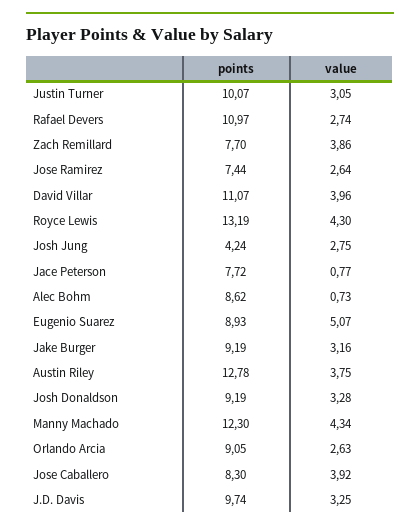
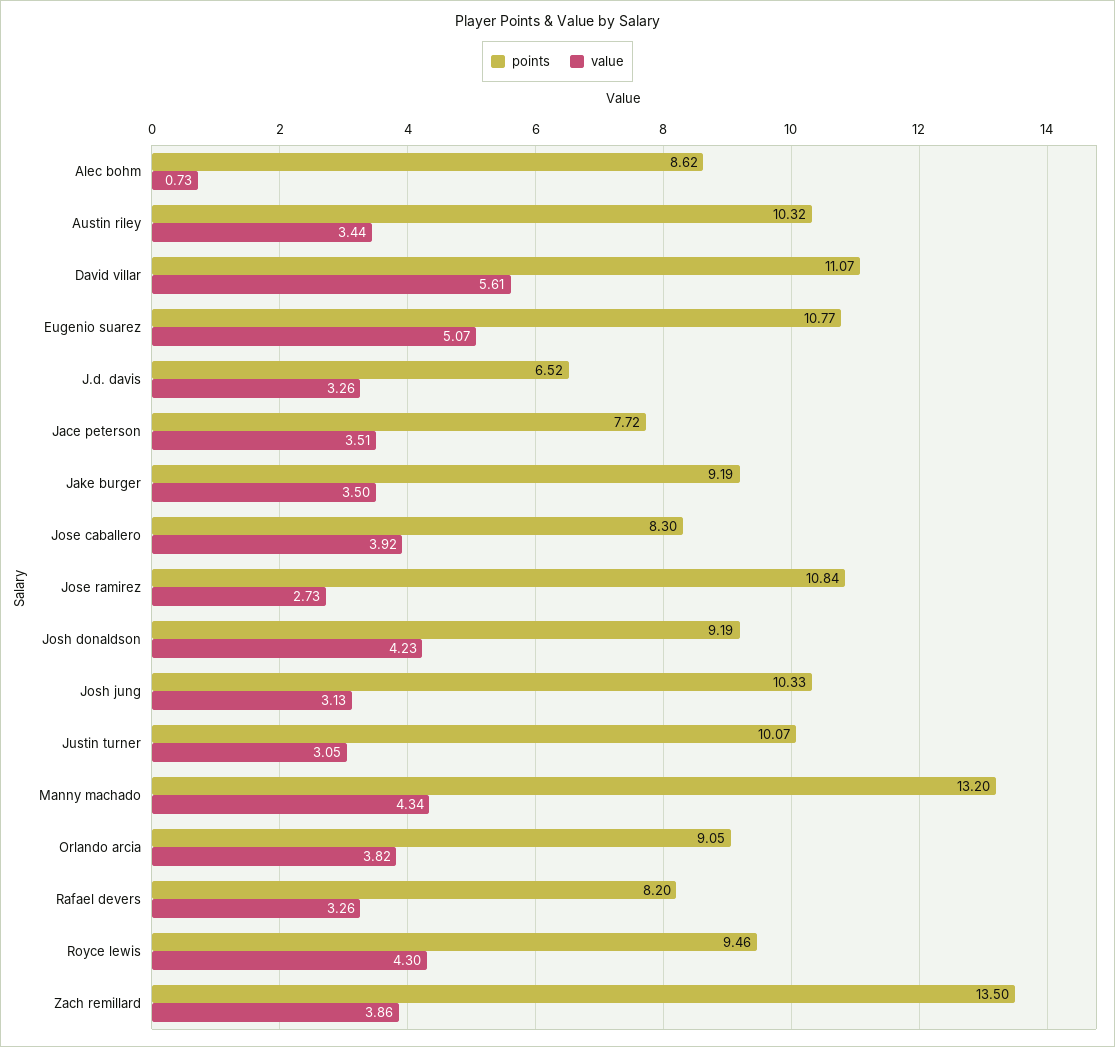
  {
    "points": {
      "Justin Turner": 10.07,
-     "Rafael Devers": 10.97,
+     "Rafael Devers": 8.2,
-     "Zach Remillard": 7.7,
+     "Zach Remillard": 13.5,
-     "Jose Ramirez": 7.44,
+     "Jose Ramirez": 10.84,
      "David Villar": 11.07,
-     "Royce Lewis": 13.19,
+     "Royce Lewis": 9.46,
-     "Josh Jung": 4.24,
+     "Josh Jung": 10.33,
      "Jace Peterson": 7.72,
      "Alec Bohm": 8.62,
-     "Eugenio Suarez": 8.93,
+     "Eugenio Suarez": 10.77,
      "Jake Burger": 9.19,
-     "Austin Riley": 12.78,
+     "Austin Riley": 10.32,
      "Josh Donaldson": 9.19,
-     "Manny Machado": 12.3,
+     "Manny Machado": 13.2,
      "Orlando Arcia": 9.05,
      "Jose Caballero": 8.3,
-     "J.D. Davis": 9.74
+     "J.D. Davis": 6.52
    },
    "value": {
      "Justin Turner": 3.05,
-     "Rafael Devers": 2.74,
+     "Rafael Devers": 3.26,
      "Zach Remillard": 3.86,
-     "Jose Ramirez": 2.64,
+     "Jose Ramirez": 2.73,
-     "David Villar": 3.96,
+     "David Villar": 5.61,
      "Royce Lewis": 4.3,
-     "Josh Jung": 2.75,
+     "Josh Jung": 3.13,
-     "Jace Peterson": 0.77,
+     "Jace Peterson": 3.51,
      "Alec Bohm": 0.73,
      "Eugenio Suarez": 5.07,
-     "Jake Burger": 3.16,
+     "Jake Burger": 3.5,
-     "Austin Riley": 3.75,
+     "Austin Riley": 3.44,
-     "Josh Donaldson": 3.28,
+     "Josh Donaldson": 4.23,
      "Manny Machado": 4.34,
-     "Orlando Arcia": 2.63,
+     "Orlando Arcia": 3.82,
      "Jose Caballero": 3.92,
-     "J.D. Davis": 3.25
+     "J.D. Davis": 3.26
    }
  }

